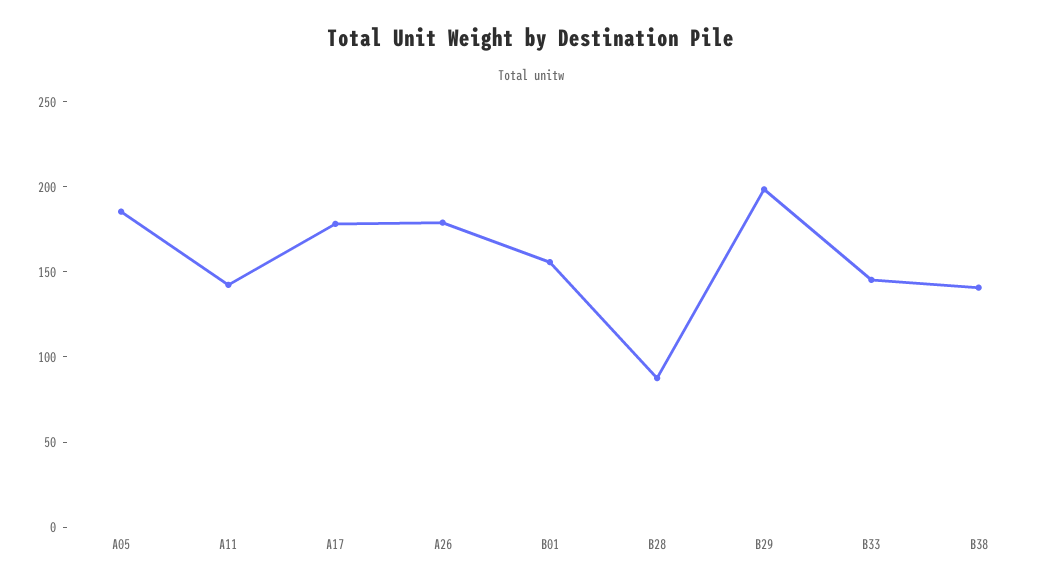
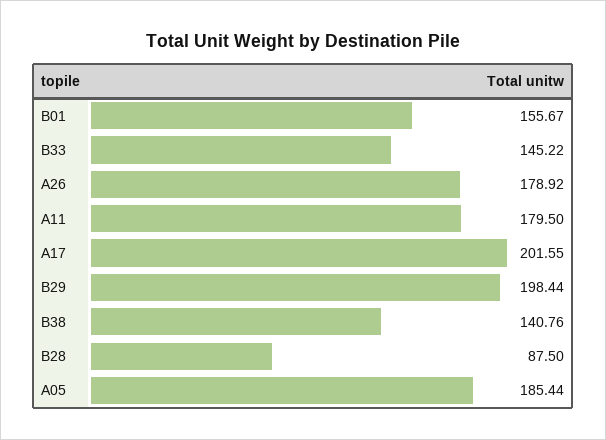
  {
    "A05": 185.44,
-   "A11": 140,
+   "A11": 179.5,
-   "A17": 180,
+   "A17": 201.55,
    "A26": 178.92,
    "B01": 155.67,
    "B28": 87.5,
    "B29": 198.44,
    "B33": 145.22,
    "B38": 140.76
  }

